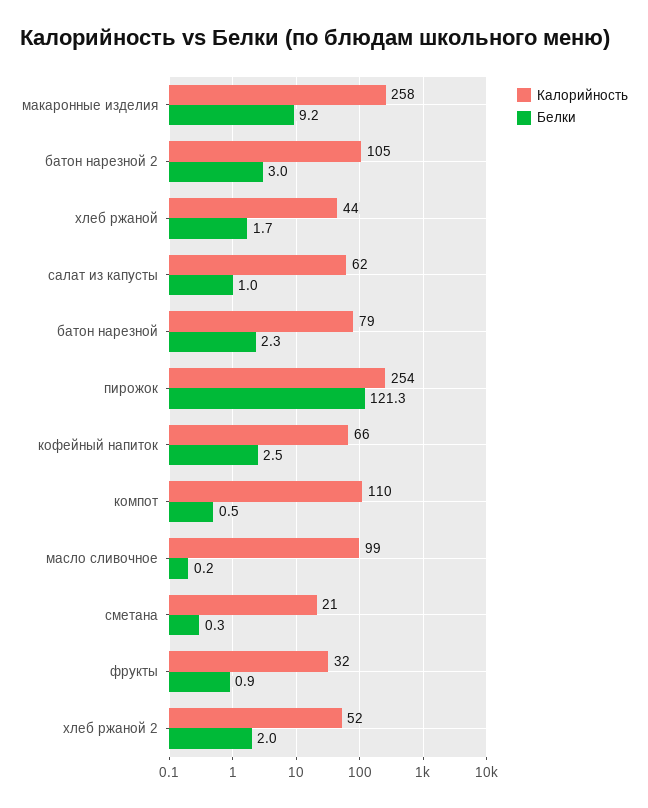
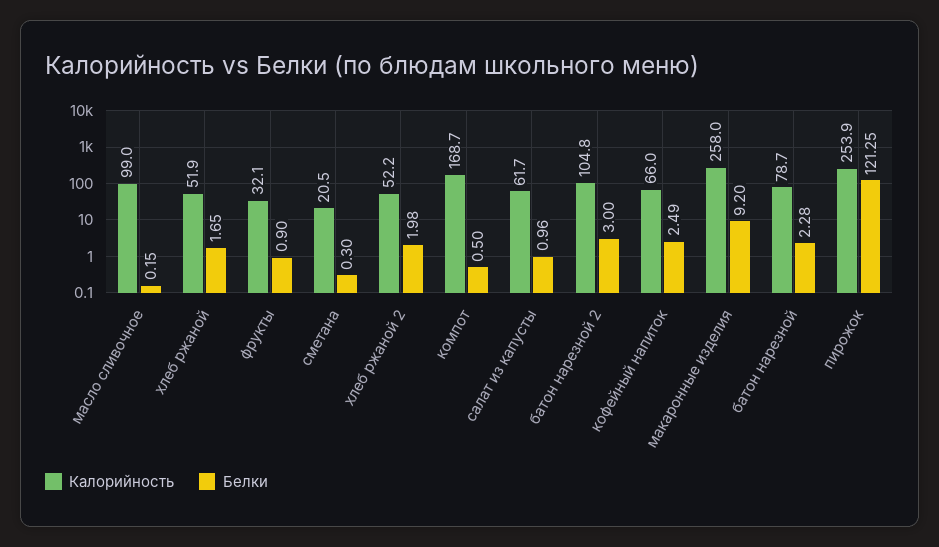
  {
    "Калорийность": {
      "макаронные изделия": 258,
      "батон нарезной 2": 104.8,
-     "хлеб ржаной": 44,
+     "хлеб ржаной": 51.9,
      "салат из капусты": 61.7,
      "батон нарезной": 78.7,
      "пирожок": 253.9,
      "кофейный напиток": 66,
-     "компот": 110,
+     "компот": 168.7,
      "масло сливочное": 99,
      "сметана": 20.5,
      "фрукты": 32.1,
      "хлеб ржаной 2": 52.2
    },
    "Белки": {
      "макаронные изделия": 9.2,
      "батон нарезной 2": 3,
      "хлеб ржаной": 1.65,
      "салат из капусты": 0.96,
      "батон нарезной": 2.28,
      "пирожок": 121.25,
      "кофейный напиток": 2.49,
      "компот": 0.5,
      "масло сливочное": 0.15,
      "сметана": 0.3,
      "фрукты": 0.9,
      "хлеб ржаной 2": 1.98
    }
  }

